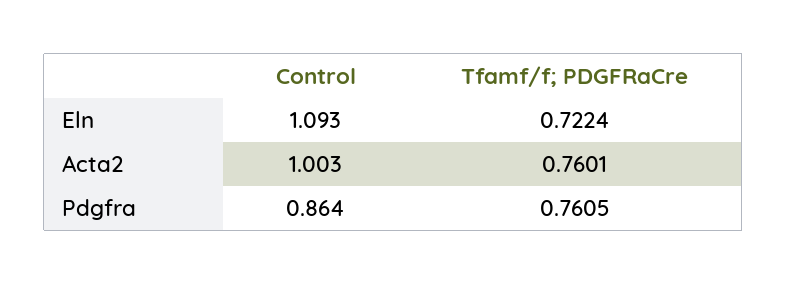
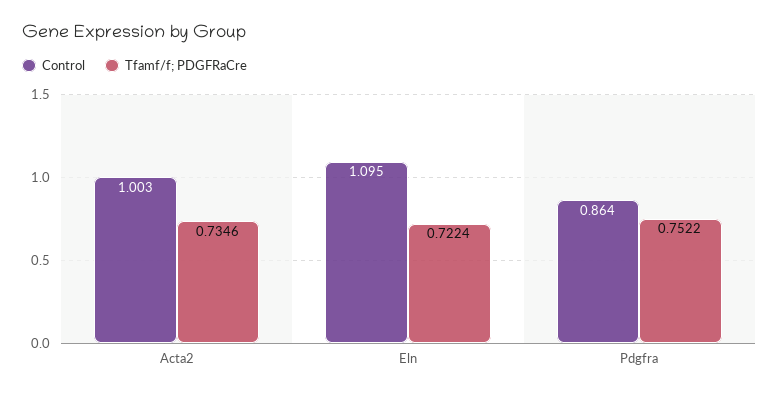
  {
    "Control": {
-     "Eln": 1.093,
+     "Eln": 1.095,
      "Acta2": 1.003,
      "Pdgfra": 0.864
    },
    "Tfamf/f; PDGFRaCre": {
      "Eln": 0.7224,
-     "Acta2": 0.7601,
+     "Acta2": 0.7346,
-     "Pdgfra": 0.7605
+     "Pdgfra": 0.7522
    }
  }

